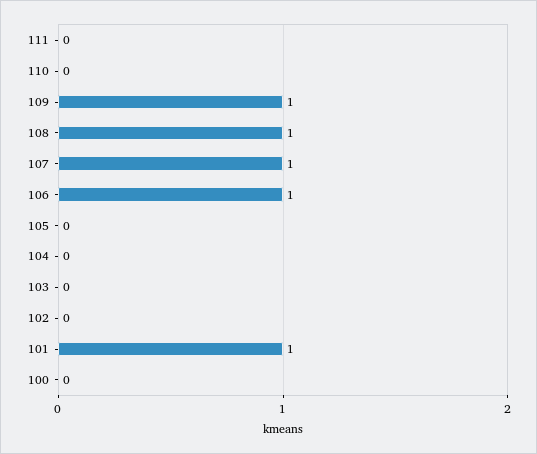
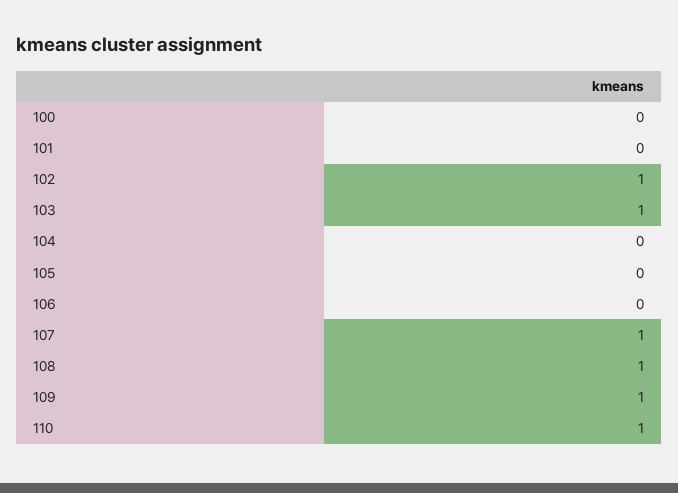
  {
-   "111": 0,
-   "110": 0,
+   "110": 1,
    "109": 1,
    "108": 1,
    "107": 1,
-   "106": 1,
+   "106": 0,
    "105": 0,
    "104": 0,
-   "103": 0,
+   "103": 1,
-   "102": 0,
+   "102": 1,
-   "101": 1,
+   "101": 0,
    "100": 0
  }

